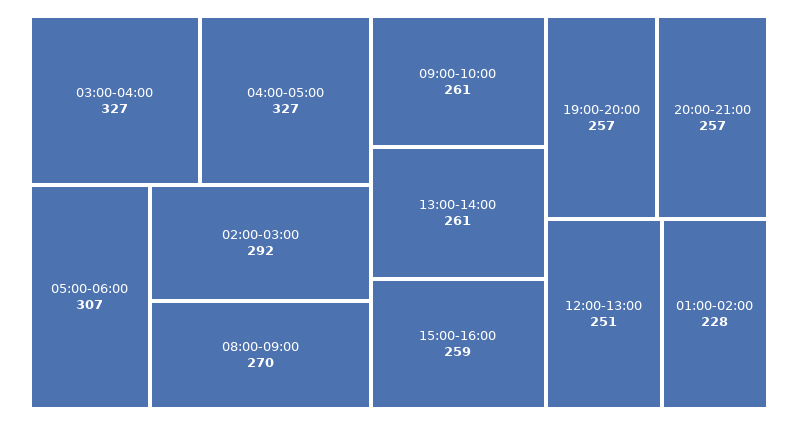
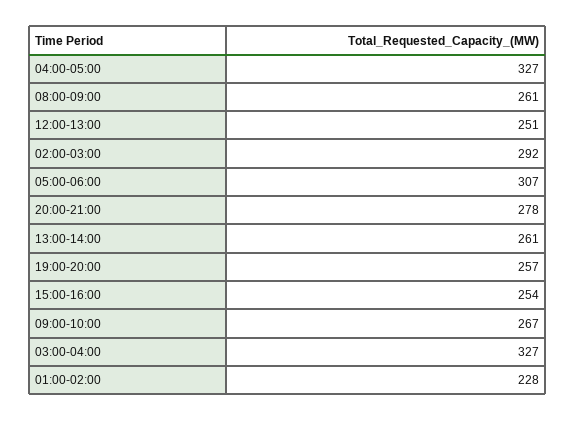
  {
    "03:00-04:00": 327,
    "04:00-05:00": 327,
    "05:00-06:00": 307,
    "02:00-03:00": 292,
-   "08:00-09:00": 270,
+   "08:00-09:00": 261,
-   "09:00-10:00": 261,
+   "09:00-10:00": 267,
    "13:00-14:00": 261,
-   "15:00-16:00": 259,
+   "15:00-16:00": 254,
    "19:00-20:00": 257,
-   "20:00-21:00": 257,
+   "20:00-21:00": 278,
    "12:00-13:00": 251,
    "01:00-02:00": 228
  }

